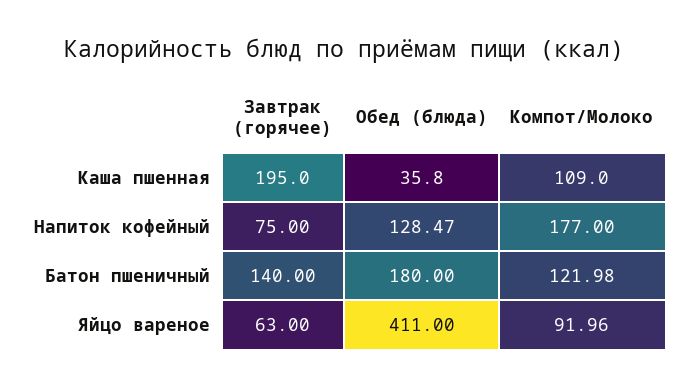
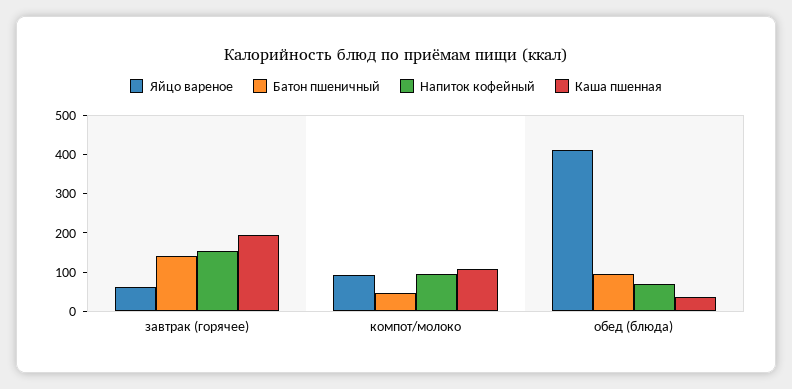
  {
    "Каша пшенная": {
      "Завтрак (горячее)": 195,
      "Обед (блюда)": 35.8,
      "Компот/Молоко": 109
    },
    "Напиток кофейный": {
-     "Завтрак (горячее)": 75,
+     "Завтрак (горячее)": 150,
-     "Обед (блюда)": 128.47,
+     "Обед (блюда)": 75,
-     "Компот/Молоко": 177
+     "Компот/Молоко": 100
    },
    "Батон пшеничный": {
      "Завтрак (горячее)": 140,
-     "Обед (блюда)": 180,
+     "Обед (блюда)": 100,
-     "Компот/Молоко": 121.98
+     "Компот/Молоко": 50
    },
    "Яйцо вареное": {
      "Завтрак (горячее)": 63,
      "Обед (блюда)": 411,
      "Компот/Молоко": 91.96
    }
  }

